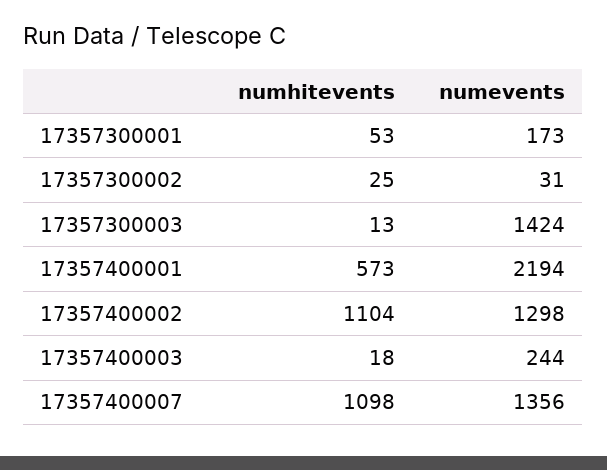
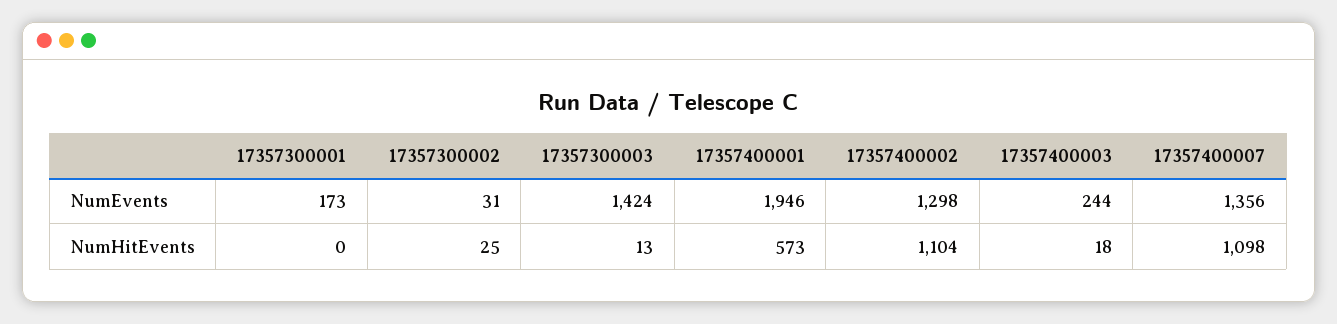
  {
    "numhitevents": {
-     "17357300001": 53,
+     "17357300001": 0,
      "17357300002": 25,
      "17357300003": 13,
      "17357400001": 573,
      "17357400002": 1104,
      "17357400003": 18,
      "17357400007": 1098
    },
    "numevents": {
      "17357300001": 173,
      "17357300002": 31,
      "17357300003": 1424,
-     "17357400001": 2194,
+     "17357400001": 1946,
      "17357400002": 1298,
      "17357400003": 244,
      "17357400007": 1356
    }
  }

